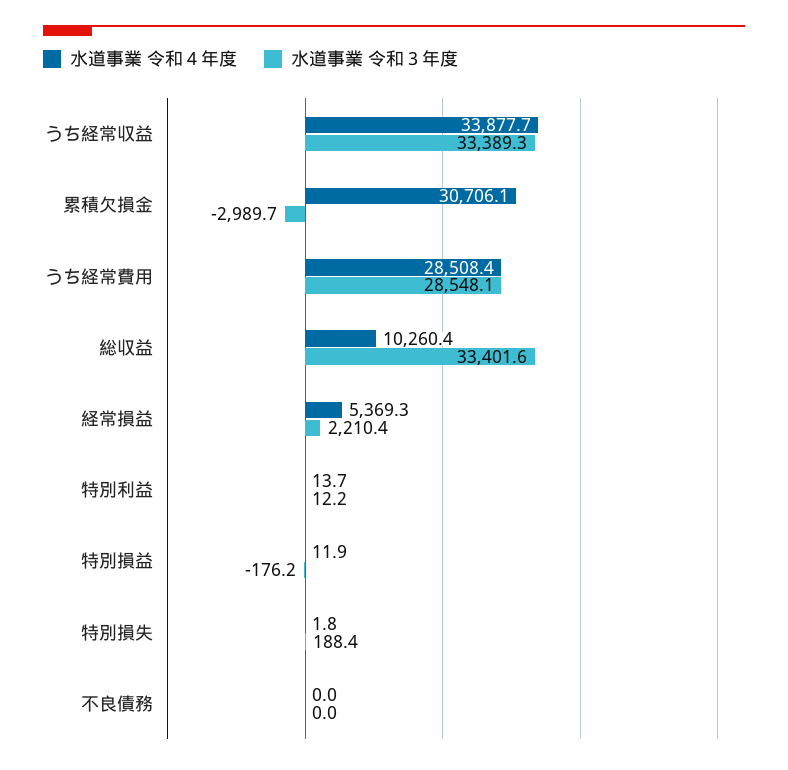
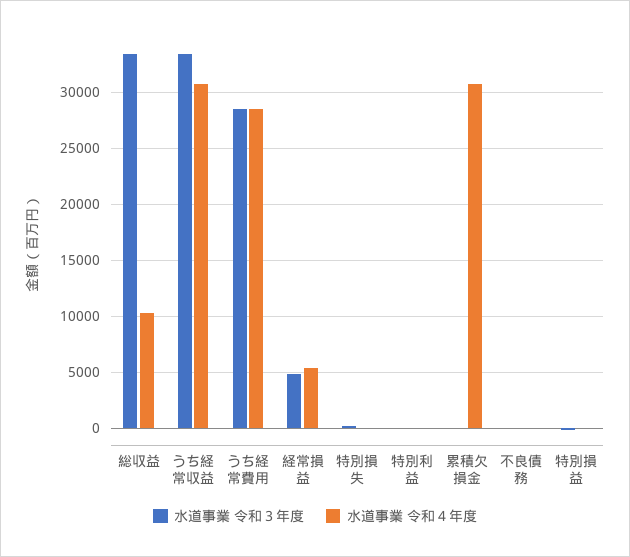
  {
    "水道事業 令和４年度": {
-     "うち経常収益": 33877.7,
+     "うち経常収益": 31000,
      "累積欠損金": 30706.1,
      "うち経常費用": 28508.4,
      "総収益": 10260.4,
      "経常損益": 5369.3,
      "特別利益": 13.7,
      "特別損益": 11.9,
      "特別損失": 1.8,
      "不良債務": 0
    },
    "水道事業 令和３年度": {
      "うち経常収益": 33389.3,
-     "累積欠損金": -2989.7,
+     "累積欠損金": 0,
      "うち経常費用": 28548.1,
      "総収益": 33401.6,
-     "経常損益": 2210.4,
+     "経常損益": 5000,
      "特別利益": 12.2,
      "特別損益": -176.2,
      "特別損失": 188.4,
      "不良債務": 0
    }
  }

